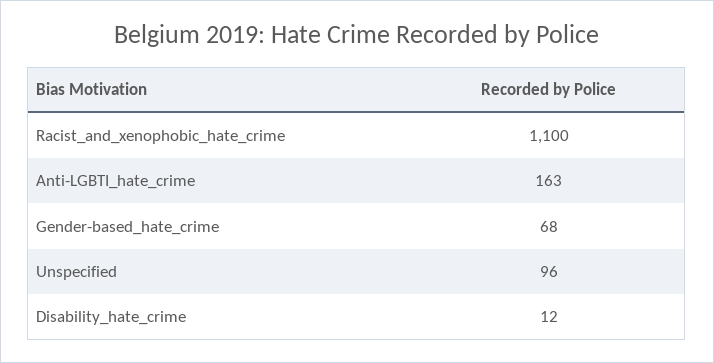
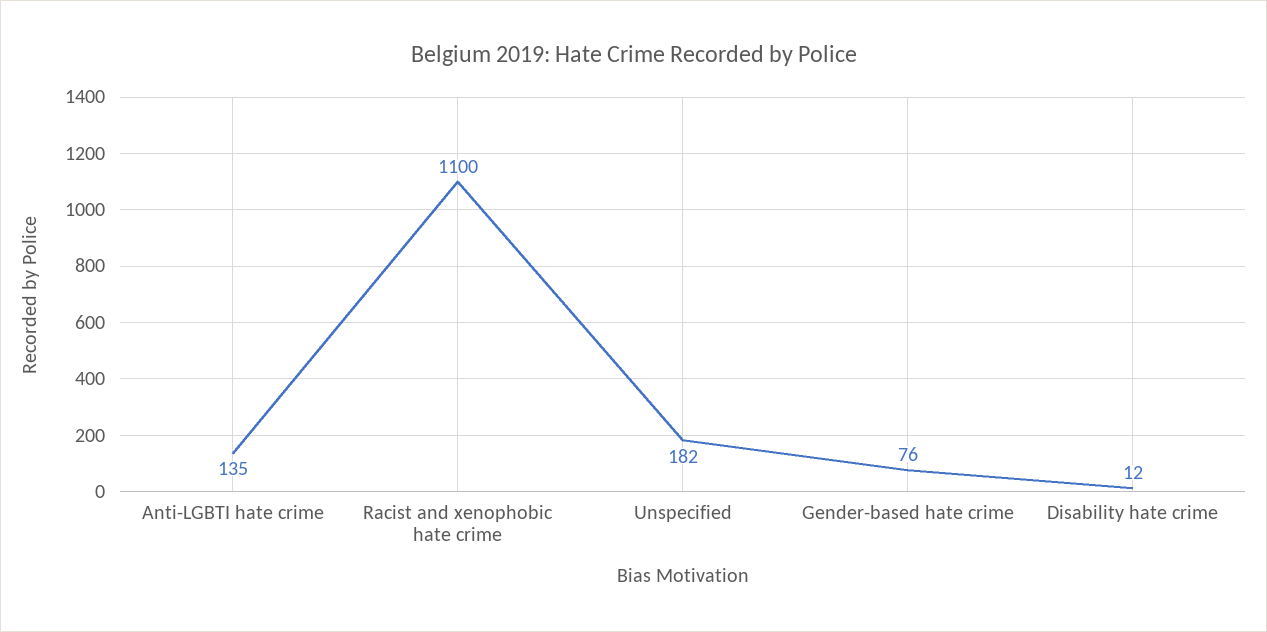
  {
    "Racist_and_xenophobic_hate_crime": 1100,
-   "Anti-LGBTI_hate_crime": 163,
+   "Anti-LGBTI_hate_crime": 135,
-   "Gender-based_hate_crime": 68,
+   "Gender-based_hate_crime": 76,
-   "Unspecified": 96,
+   "Unspecified": 182,
    "Disability_hate_crime": 12
  }

